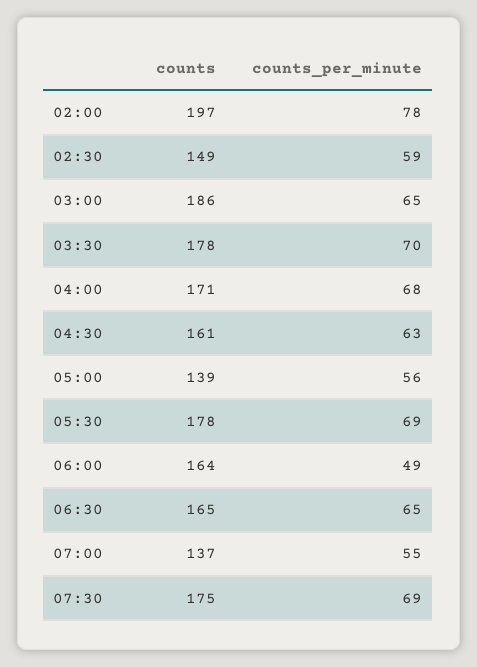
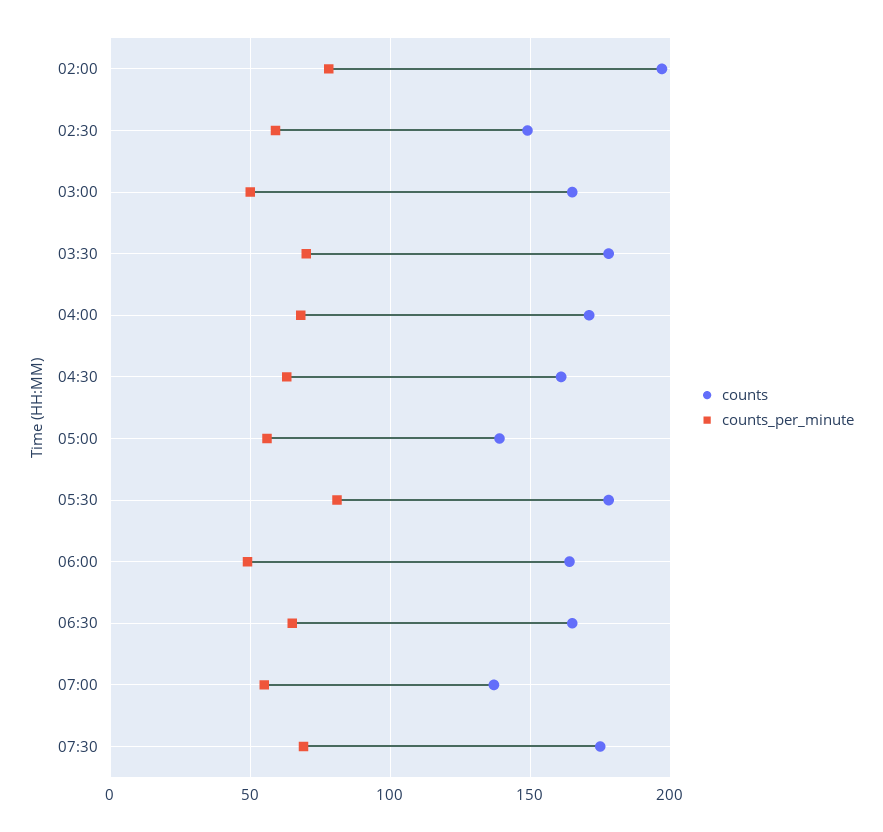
  {
    "counts": {
      "02:00": 197,
      "02:30": 149,
-     "03:00": 186,
+     "03:00": 165,
      "03:30": 178,
      "04:00": 171,
      "04:30": 161,
      "05:00": 139,
      "05:30": 178,
      "06:00": 164,
      "06:30": 165,
      "07:00": 137,
      "07:30": 175
    },
    "counts_per_minute": {
      "02:00": 78,
      "02:30": 59,
-     "03:00": 65,
+     "03:00": 50,
      "03:30": 70,
      "04:00": 68,
      "04:30": 63,
      "05:00": 56,
-     "05:30": 69,
+     "05:30": 80,
      "06:00": 49,
      "06:30": 65,
      "07:00": 55,
      "07:30": 69
    }
  }

